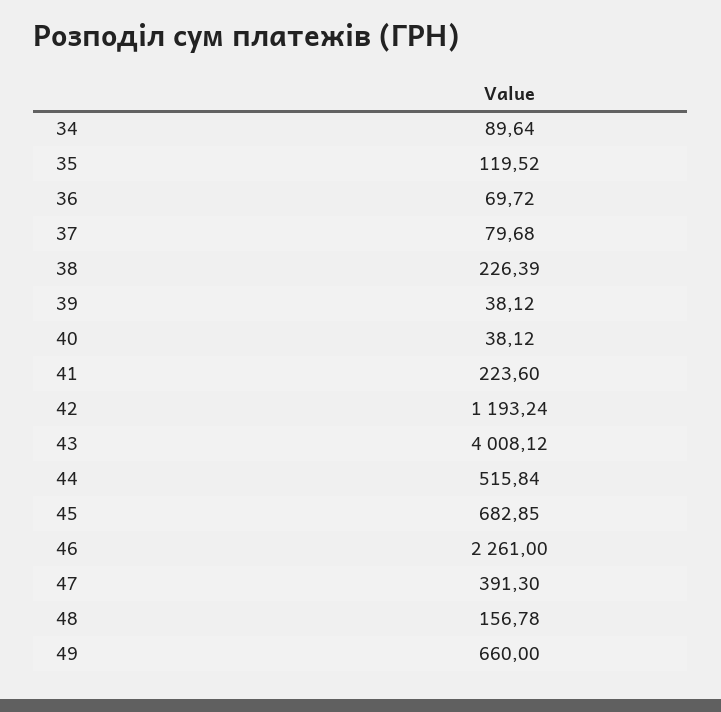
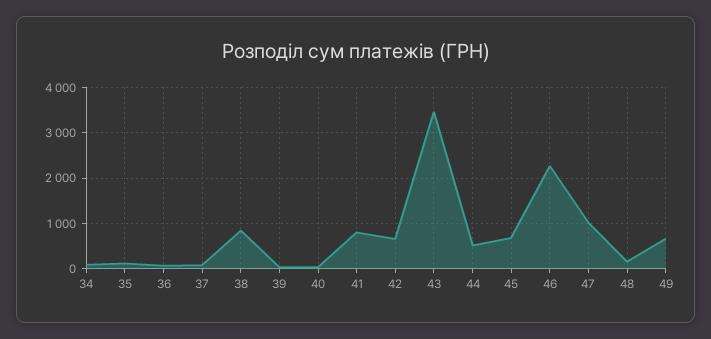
  {
    "34": 89.64,
    "35": 119.52,
    "36": 69.72,
    "37": 79.68,
-   "38": 226.39,
+   "38": 800,
    "39": 38.12,
    "40": 38.12,
-   "41": 223.6,
+   "41": 800,
-   "42": 1193.24,
+   "42": 600,
-   "43": 4008.12,
+   "43": 3400,
    "44": 515.84,
    "45": 682.85,
    "46": 2261,
-   "47": 391.3,
+   "47": 1000,
    "48": 156.78,
    "49": 660
  }

